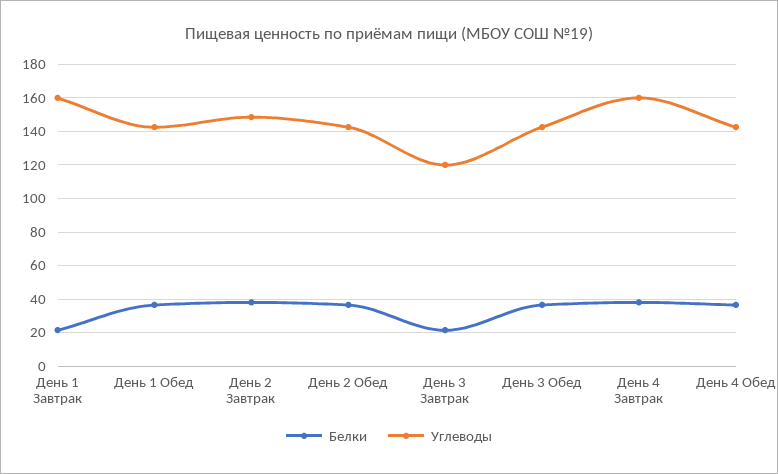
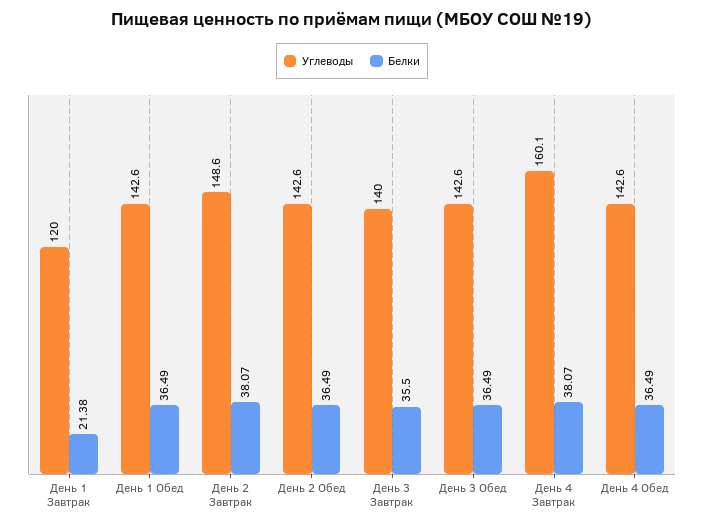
  {
    "Белки": {
      "День 1 Завтрак": 21.38,
      "День 1 Обед": 36.49,
      "День 2 Завтрак": 38.07,
      "День 2 Обед": 36.49,
-     "День 3 Завтрак": 20,
+     "День 3 Завтрак": 35.5,
      "День 3 Обед": 36.49,
      "День 4 Завтрак": 38.07,
      "День 4 Обед": 36.49
    },
    "Углеводы": {
-     "День 1 Завтрак": 160,
+     "День 1 Завтрак": 120,
      "День 1 Обед": 142.6,
      "День 2 Завтрак": 148.6,
      "День 2 Обед": 142.6,
-     "День 3 Завтрак": 120,
+     "День 3 Завтрак": 140,
      "День 3 Обед": 142.6,
      "День 4 Завтрак": 160.1,
      "День 4 Обед": 142.6
    }
  }

